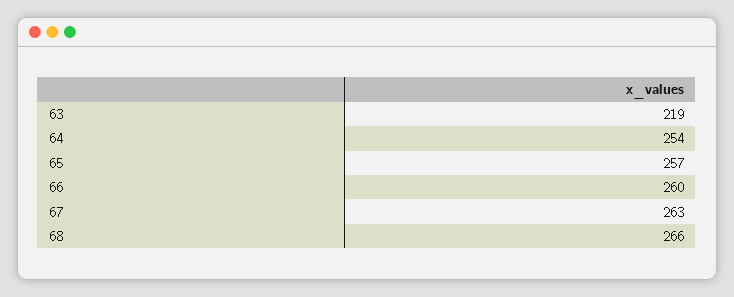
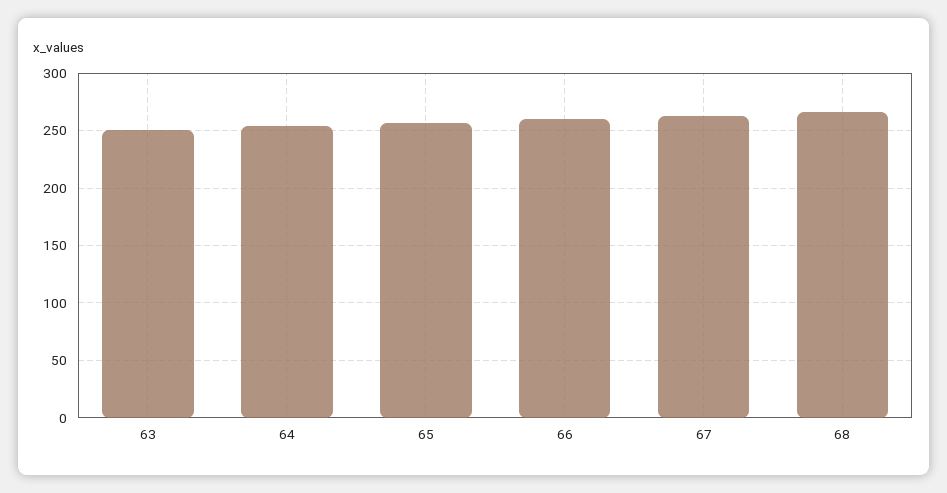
  {
-   "63": 219,
+   "63": 250,
    "64": 254,
    "65": 257,
    "66": 260,
    "67": 263,
    "68": 266
  }

